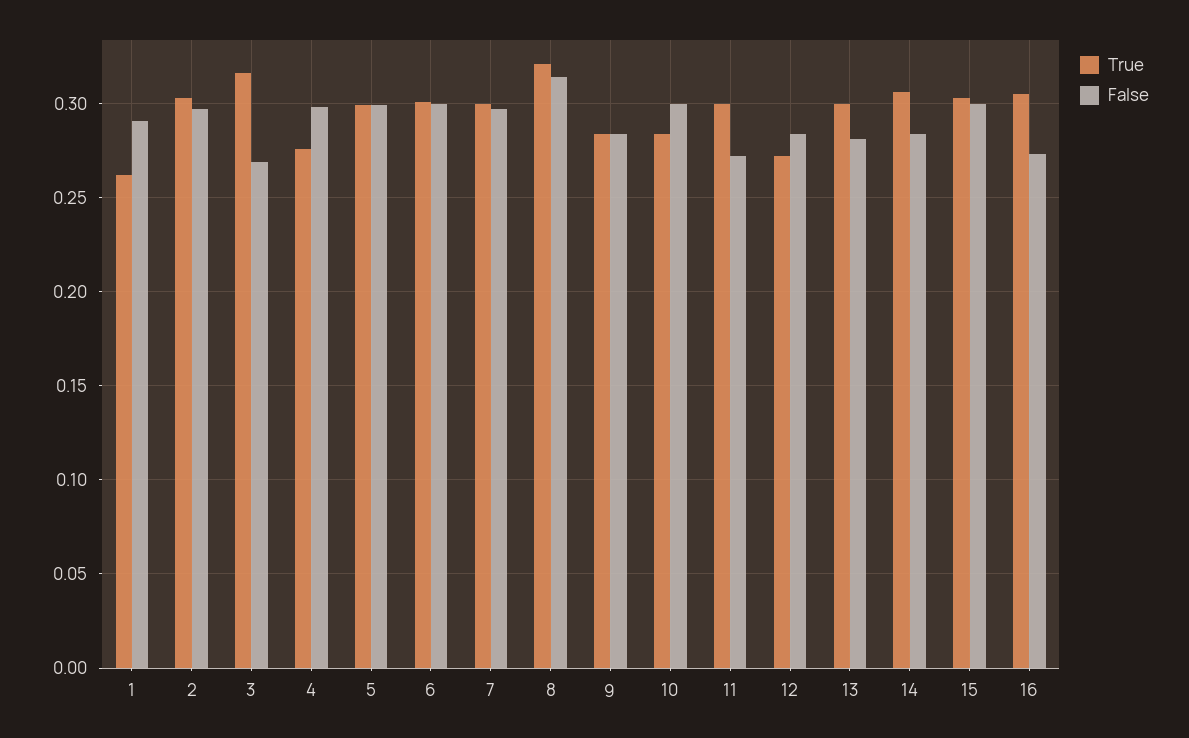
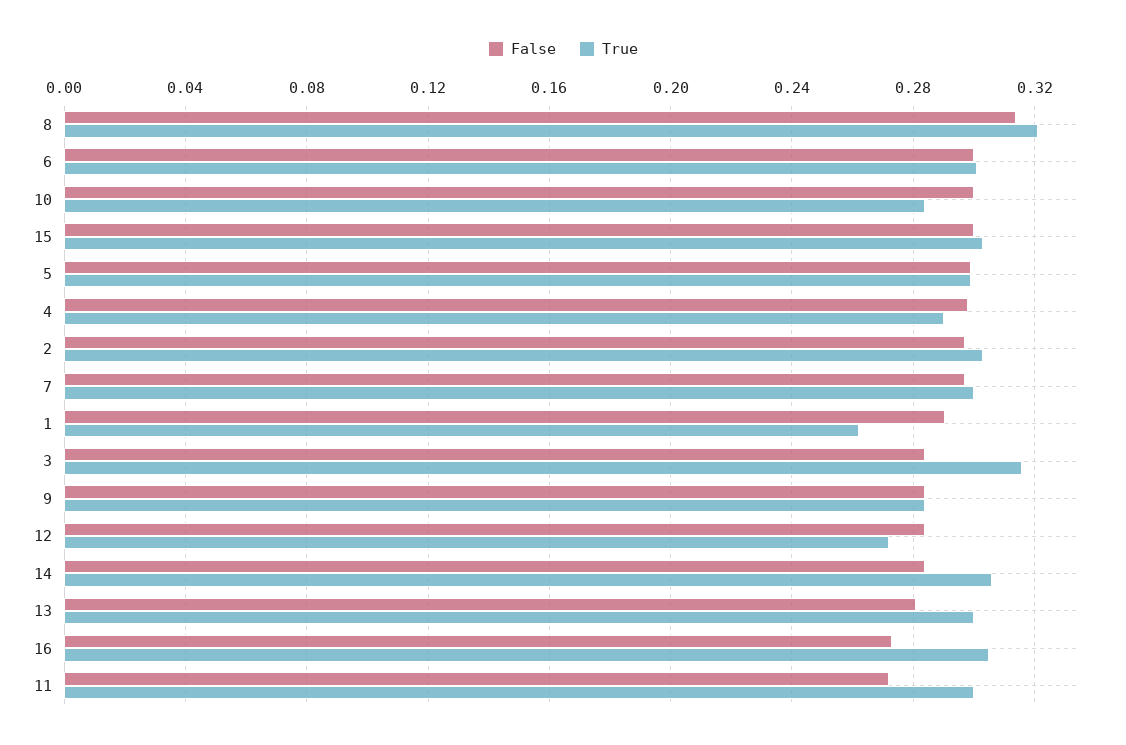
  {
    "True": {
      "1": 0.26,
      "2": 0.305,
      "3": 0.315,
-     "4": 0.275,
+     "4": 0.29,
      "5": 0.3,
      "6": 0.3,
      "7": 0.3,
      "8": 0.32,
      "9": 0.285,
      "10": 0.285,
      "11": 0.3,
      "12": 0.27,
      "13": 0.3,
      "14": 0.305,
      "15": 0.305,
      "16": 0.305
    },
    "False": {
      "1": 0.29,
      "2": 0.295,
-     "3": 0.27,
+     "3": 0.285,
      "4": 0.3,
      "5": 0.3,
      "6": 0.3,
      "7": 0.295,
      "8": 0.315,
      "9": 0.285,
      "10": 0.3,
      "11": 0.27,
      "12": 0.285,
      "13": 0.28,
      "14": 0.285,
      "15": 0.3,
      "16": 0.275
    }
  }

